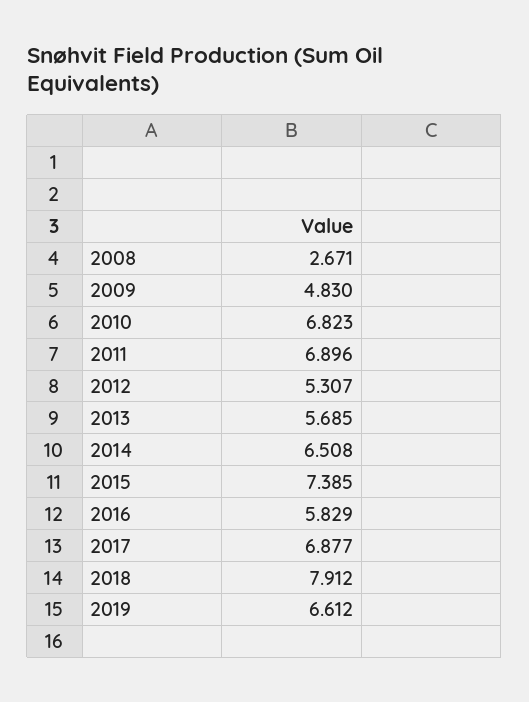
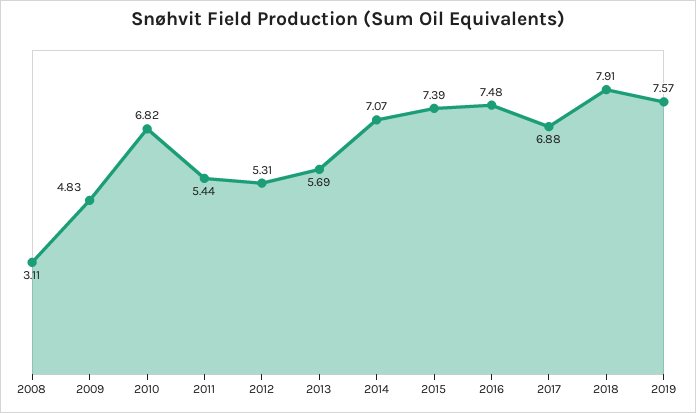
  {
-   "2008": 2.671,
+   "2008": 3.11,
    "2009": 4.83,
    "2010": 6.823,
-   "2011": 6.896,
+   "2011": 5.44,
    "2012": 5.307,
    "2013": 5.685,
-   "2014": 6.508,
+   "2014": 7.07,
    "2015": 7.385,
-   "2016": 5.829,
+   "2016": 7.48,
    "2017": 6.877,
    "2018": 7.912,
-   "2019": 6.612
+   "2019": 7.57
  }

